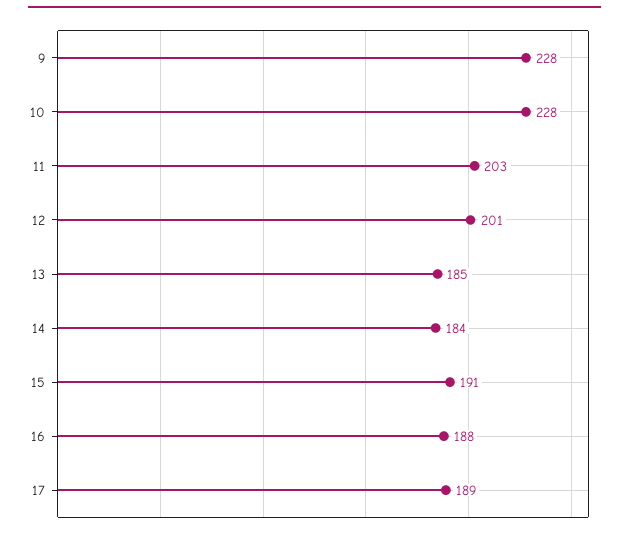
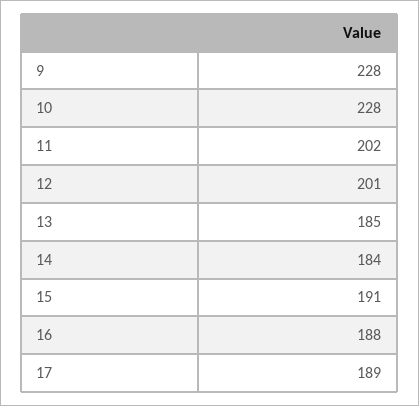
  {
    "9": 228,
    "10": 228,
-   "11": 203,
+   "11": 202,
    "12": 201,
    "13": 185,
    "14": 184,
    "15": 191,
    "16": 188,
    "17": 189
  }

